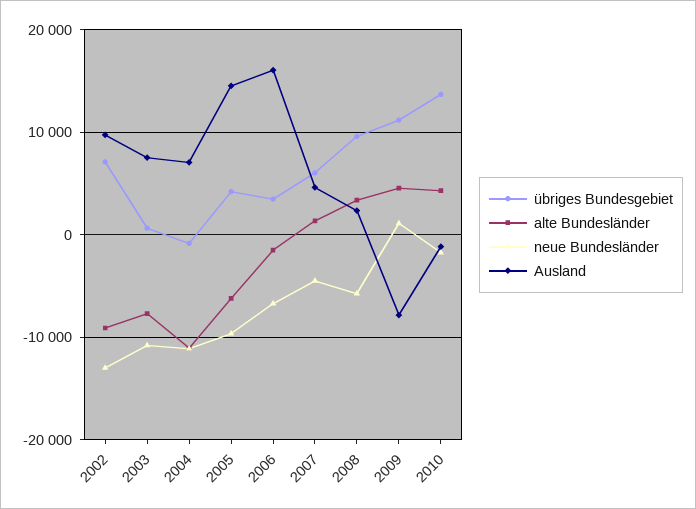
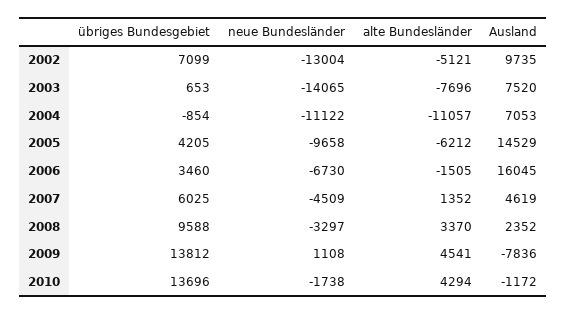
  {
    "übriges Bundesgebiet": {
      "2002": 7099,
      "2003": 653,
      "2004": -854,
      "2005": 4205,
      "2006": 3460,
      "2007": 6025,
      "2008": 9588,
-     "2009": 11000,
+     "2009": 13812,
      "2010": 13696
    },
    "alte Bundesländer": {
-     "2002": -9000,
+     "2002": -5121,
      "2003": -7696,
      "2004": -11057,
      "2005": -6212,
      "2006": -1505,
      "2007": 1352,
      "2008": 3370,
      "2009": 4541,
      "2010": 4294
    },
    "neue Bundesländer": {
      "2002": -13004,
-     "2003": -11000,
+     "2003": -14065,
      "2004": -11122,
      "2005": -9658,
      "2006": -6730,
      "2007": -4509,
-     "2008": -6000,
+     "2008": -3297,
      "2009": 1108,
      "2010": -1738
    },
    "Ausland": {
      "2002": 9735,
      "2003": 7520,
      "2004": 7053,
      "2005": 14529,
      "2006": 16045,
      "2007": 4619,
      "2008": 2352,
      "2009": -7836,
      "2010": -1172
    }
  }

